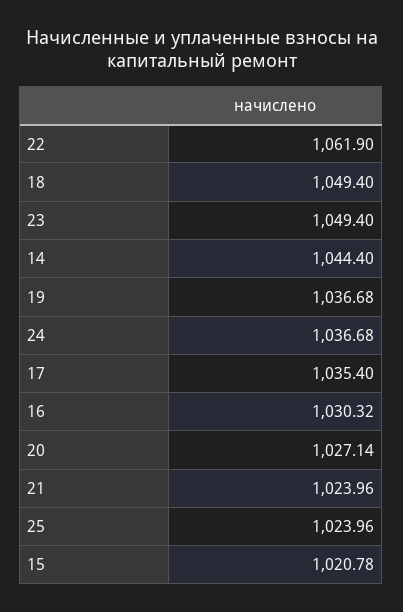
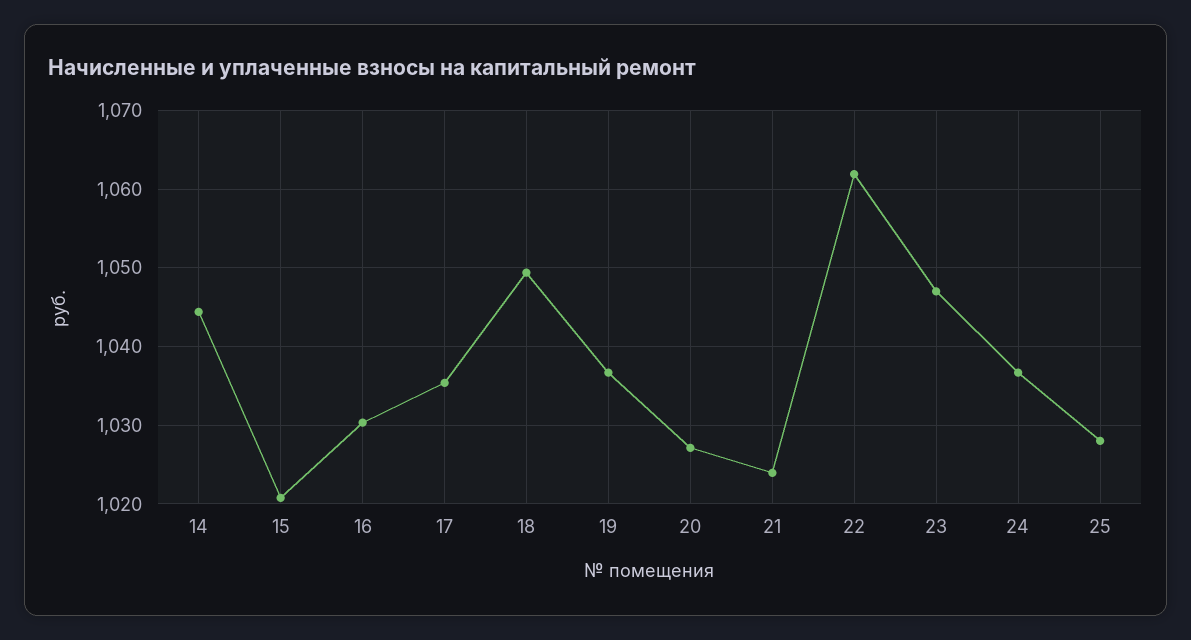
  {
    "22": 1061.9,
    "18": 1049.4,
-   "23": 1049.4,
+   "23": 1047,
    "14": 1044.4,
    "19": 1036.68,
    "24": 1036.68,
    "17": 1035.4,
    "16": 1030.32,
    "20": 1027.14,
    "21": 1023.96,
-   "25": 1023.96,
+   "25": 1028,
    "15": 1020.78
  }

